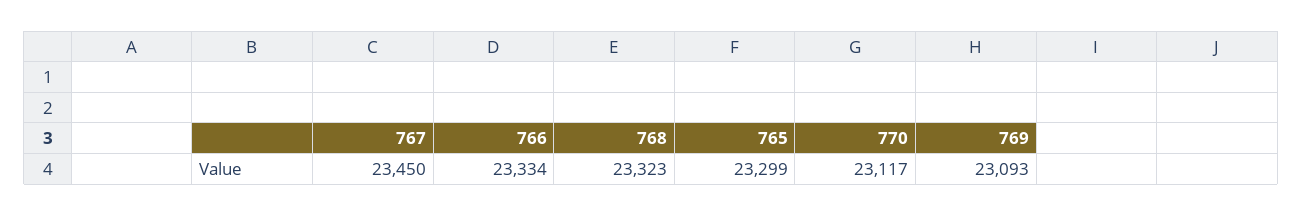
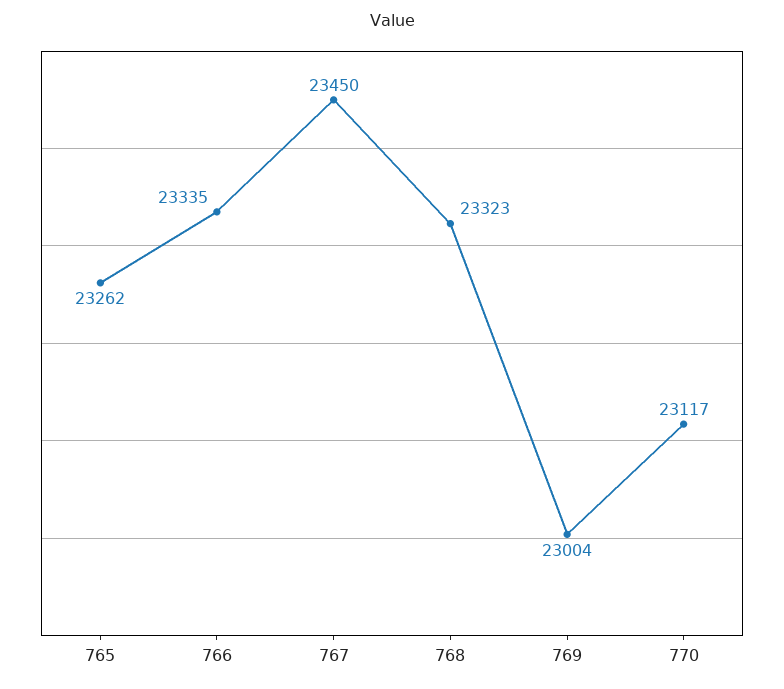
  {
    "767": 23450,
-   "766": 23334,
+   "766": 23335,
    "768": 23323,
-   "765": 23299,
+   "765": 23262,
    "770": 23117,
-   "769": 23093
+   "769": 23004
  }

